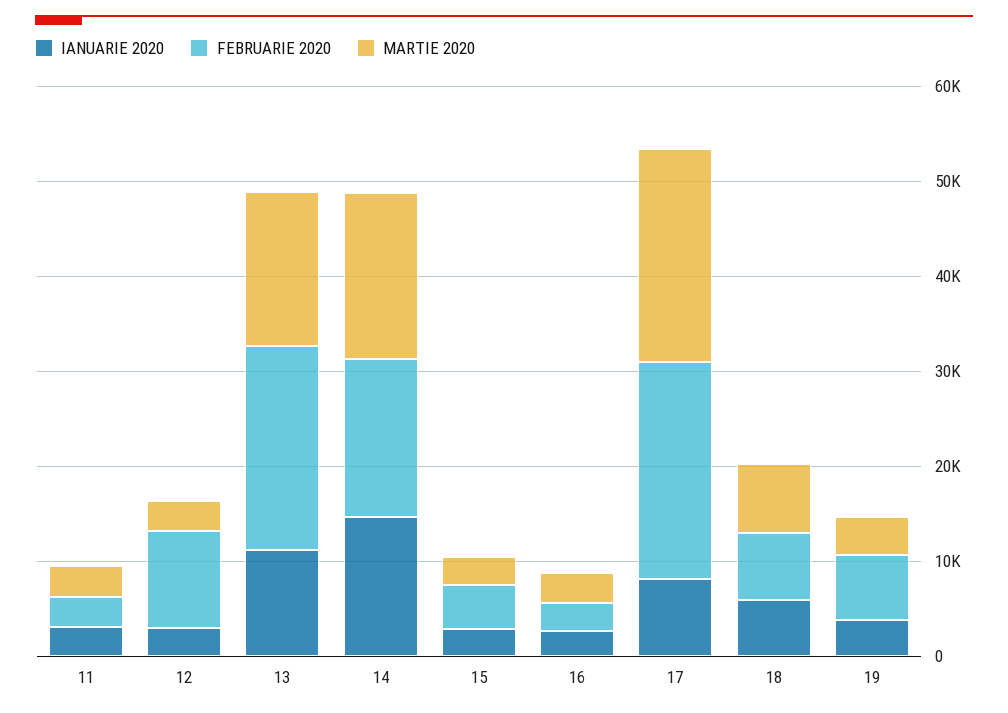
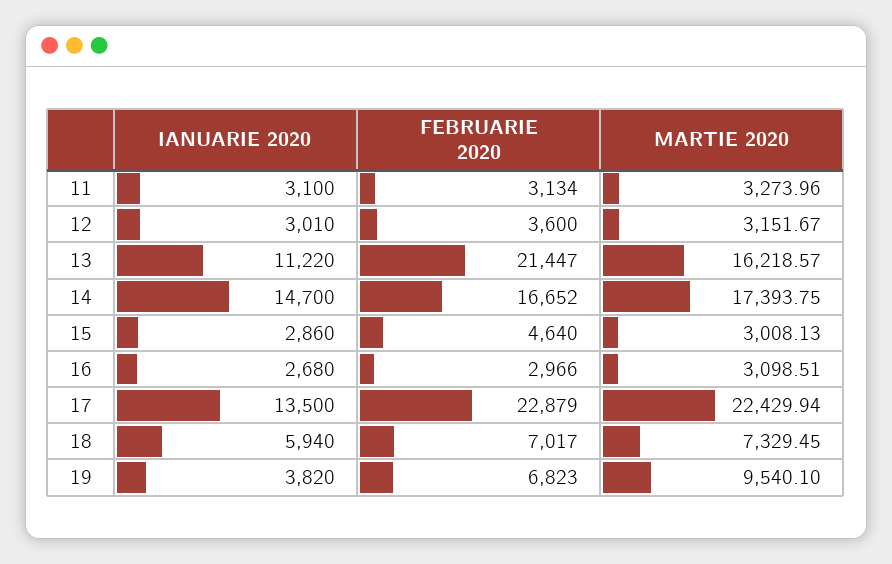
  {
    "IANUARIE 2020": {
      "11": 3100,
      "12": 3010,
      "13": 11220,
      "14": 14700,
      "15": 2860,
      "16": 2680,
-     "17": 8000,
+     "17": 13500,
      "18": 5940,
      "19": 3820
    },
    "FEBRUARIE 2020": {
      "11": 3134,
-     "12": 10000,
+     "12": 3600,
      "13": 21447,
      "14": 16652,
      "15": 4640,
      "16": 2966,
      "17": 22879,
      "18": 7017,
      "19": 6823
    },
    "MARTIE 2020": {
      "11": 3273.96,
      "12": 3151.67,
      "13": 16218.57,
      "14": 17393.75,
      "15": 3008.13,
      "16": 3098.51,
      "17": 22429.94,
      "18": 7329.45,
-     "19": 4000
+     "19": 9540.1
    }
  }

